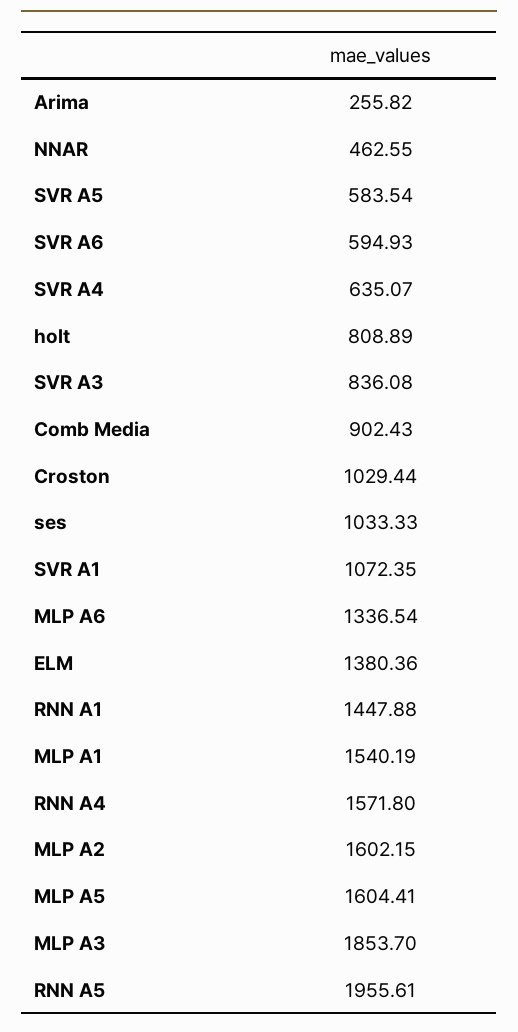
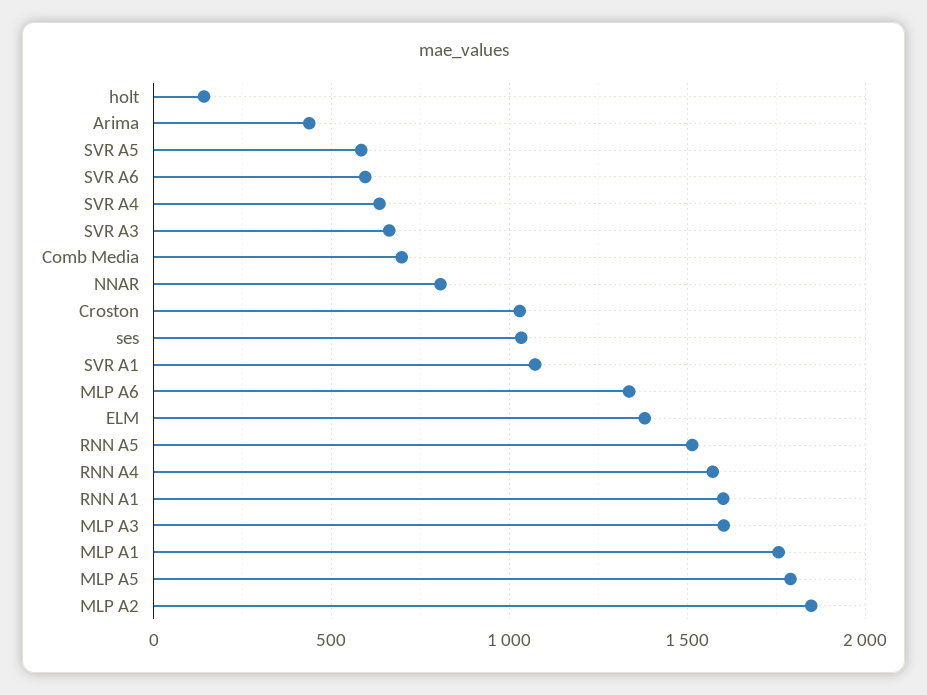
  {
-   "Arima": 255.82,
+   "Arima": 450,
-   "NNAR": 462.55,
+   "NNAR": 800,
    "SVR A5": 583.54,
    "SVR A6": 594.93,
    "SVR A4": 635.07,
-   "holt": 808.89,
+   "holt": 150,
-   "SVR A3": 836.08,
+   "SVR A3": 650,
-   "Comb Media": 902.43,
+   "Comb Media": 700,
    "Croston": 1029.44,
    "ses": 1033.33,
    "SVR A1": 1072.35,
    "MLP A6": 1336.54,
    "ELM": 1380.36,
-   "RNN A1": 1447.88,
+   "RNN A1": 1600,
-   "MLP A1": 1540.19,
+   "MLP A1": 1750,
    "RNN A4": 1571.8,
-   "MLP A2": 1602.15,
+   "MLP A2": 1850,
-   "MLP A5": 1604.41,
+   "MLP A5": 1800,
-   "MLP A3": 1853.7,
+   "MLP A3": 1600,
-   "RNN A5": 1955.61
+   "RNN A5": 1500
  }

